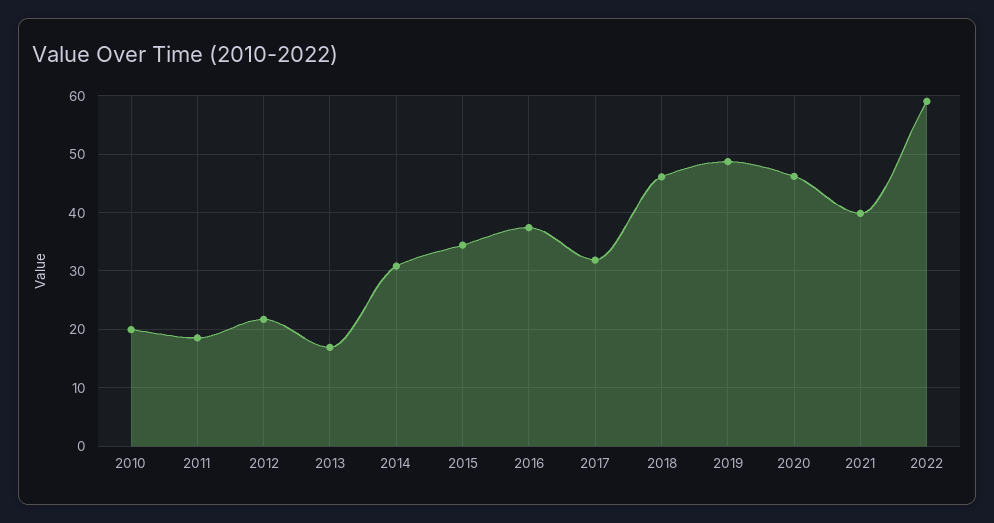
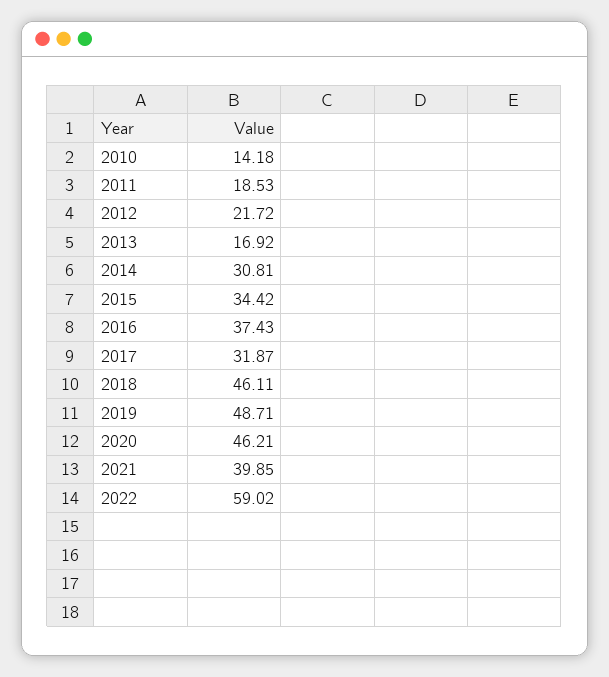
  {
-   "2010": 20,
+   "2010": 14.18,
    "2011": 18.53,
    "2012": 21.72,
    "2013": 16.92,
    "2014": 30.81,
    "2015": 34.42,
    "2016": 37.43,
    "2017": 31.87,
    "2018": 46.11,
    "2019": 48.71,
    "2020": 46.21,
    "2021": 39.85,
    "2022": 59.02
  }

